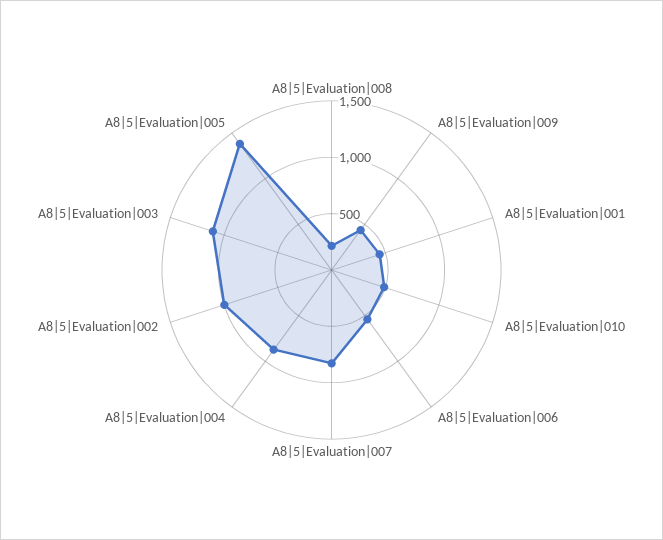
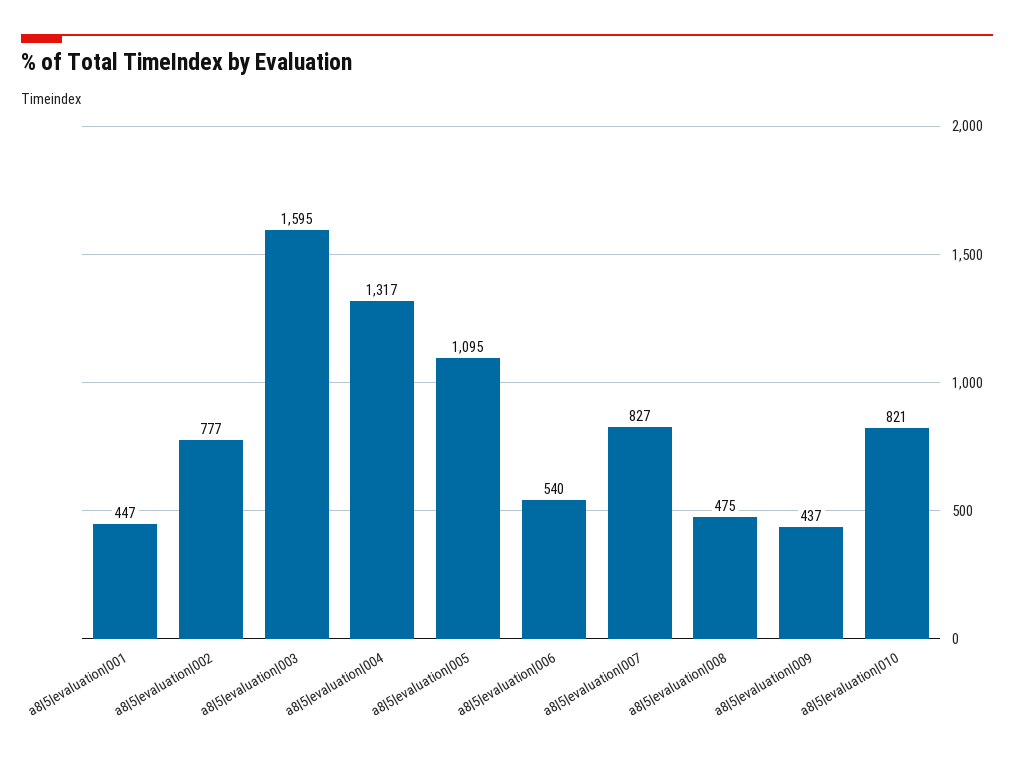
  {
-   "A8|5|Evaluation|008": 200,
+   "A8|5|Evaluation|008": 475,
    "A8|5|Evaluation|009": 437,
    "A8|5|Evaluation|001": 447,
-   "A8|5|Evaluation|010": 500,
+   "A8|5|Evaluation|010": 821,
    "A8|5|Evaluation|006": 540,
    "A8|5|Evaluation|007": 827,
-   "A8|5|Evaluation|004": 900,
+   "A8|5|Evaluation|004": 1317,
-   "A8|5|Evaluation|002": 1000,
+   "A8|5|Evaluation|002": 777,
-   "A8|5|Evaluation|003": 1100,
+   "A8|5|Evaluation|003": 1595,
-   "A8|5|Evaluation|005": 1400
+   "A8|5|Evaluation|005": 1095
  }

